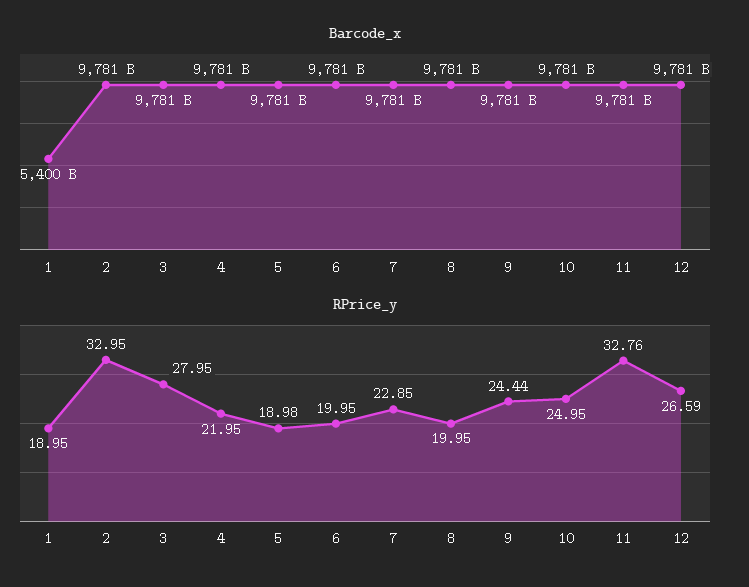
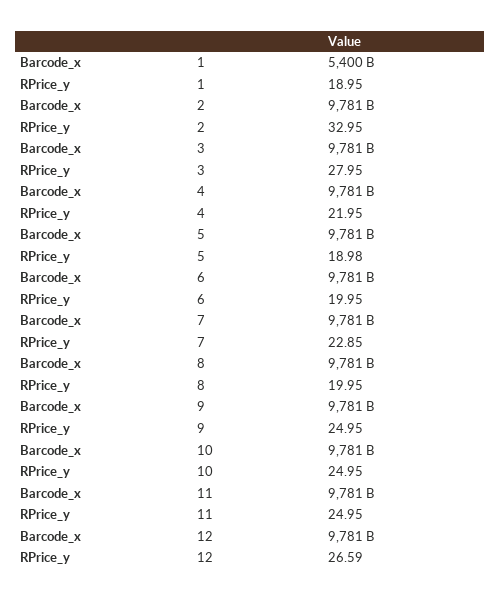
  {
    "Barcode_x": {
      "1": 5400000000000,
      "2": 9781000000000,
      "3": 9781000000000,
      "4": 9781000000000,
      "5": 9781000000000,
      "6": 9781000000000,
      "7": 9781000000000,
      "8": 9781000000000,
      "9": 9781000000000,
      "10": 9781000000000,
      "11": 9781000000000,
      "12": 9781000000000
    },
    "RPrice_y": {
      "1": 18.95,
      "2": 32.95,
      "3": 27.95,
      "4": 21.95,
      "5": 18.98,
      "6": 19.95,
      "7": 22.85,
      "8": 19.95,
-     "9": 24.44,
+     "9": 24.95,
      "10": 24.95,
-     "11": 32.76,
+     "11": 24.95,
      "12": 26.59
    }
  }

